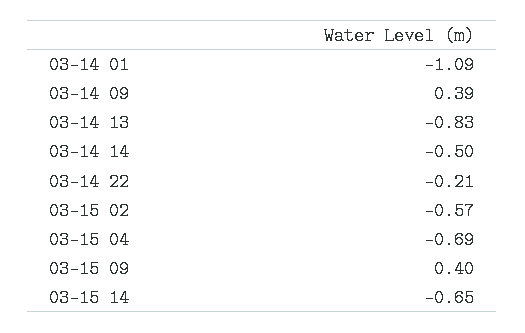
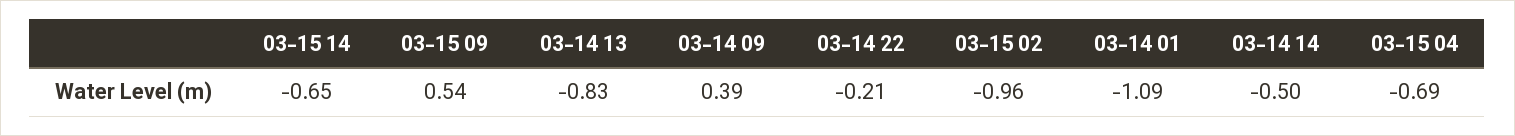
  {
    "03-14 01": -1.09,
    "03-14 09": 0.39,
    "03-14 13": -0.83,
    "03-14 14": -0.5,
    "03-14 22": -0.21,
-   "03-15 02": -0.57,
+   "03-15 02": -0.96,
    "03-15 04": -0.69,
-   "03-15 09": 0.4,
+   "03-15 09": 0.54,
    "03-15 14": -0.65
  }

